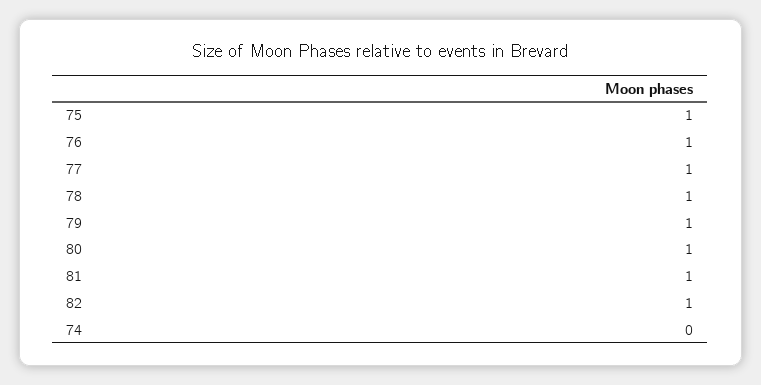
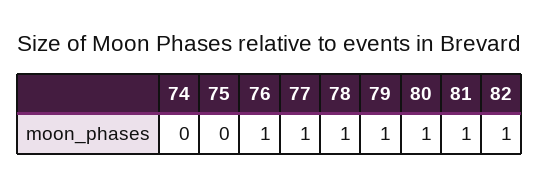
  {
-   "75": 1,
+   "75": 0,
    "76": 1,
    "77": 1,
    "78": 1,
    "79": 1,
    "80": 1,
    "81": 1,
    "82": 1,
    "74": 0
  }

